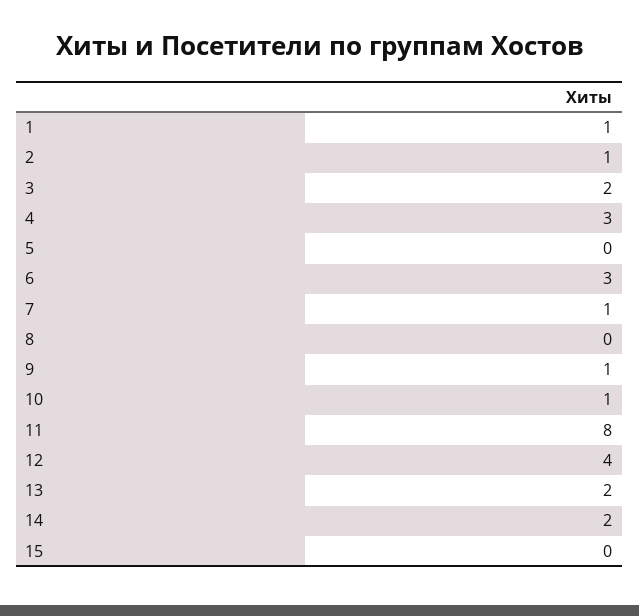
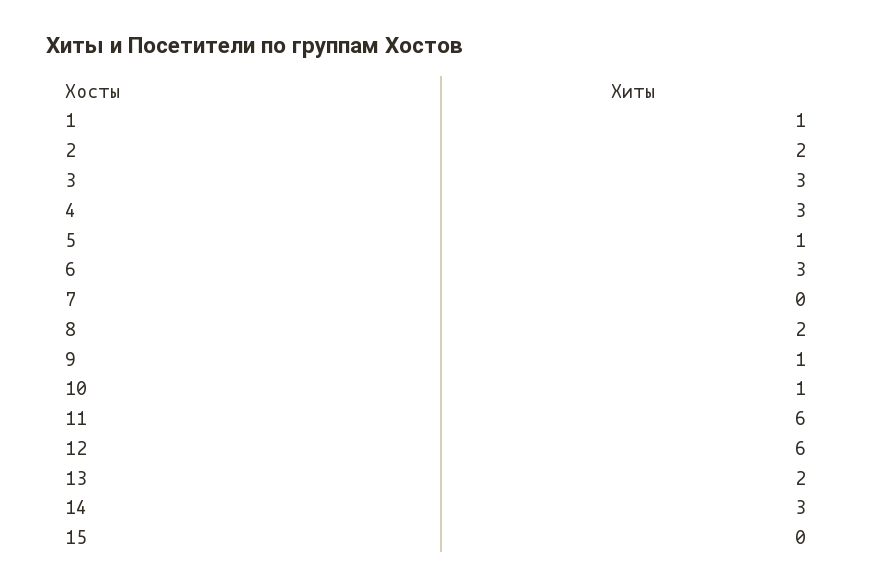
  {
    "1": 1,
-   "2": 1,
+   "2": 2,
-   "3": 2,
+   "3": 3,
    "4": 3,
-   "5": 0,
+   "5": 1,
    "6": 3,
-   "7": 1,
+   "7": 0,
-   "8": 0,
+   "8": 2,
    "9": 1,
    "10": 1,
-   "11": 8,
+   "11": 6,
-   "12": 4,
+   "12": 6,
    "13": 2,
-   "14": 2,
+   "14": 3,
    "15": 0
  }

